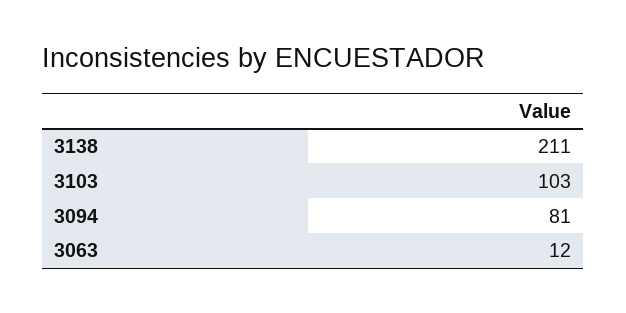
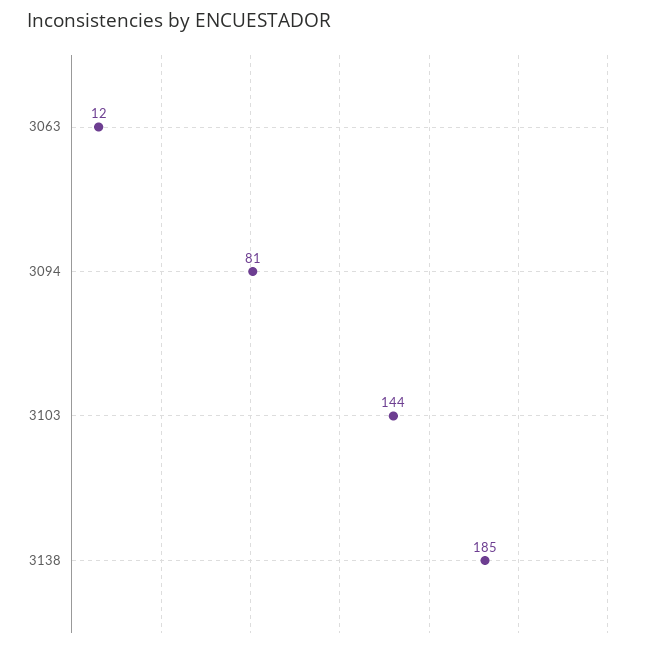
  {
-   "3138": 211,
+   "3138": 185,
-   "3103": 103,
+   "3103": 144,
    "3094": 81,
    "3063": 12
  }

